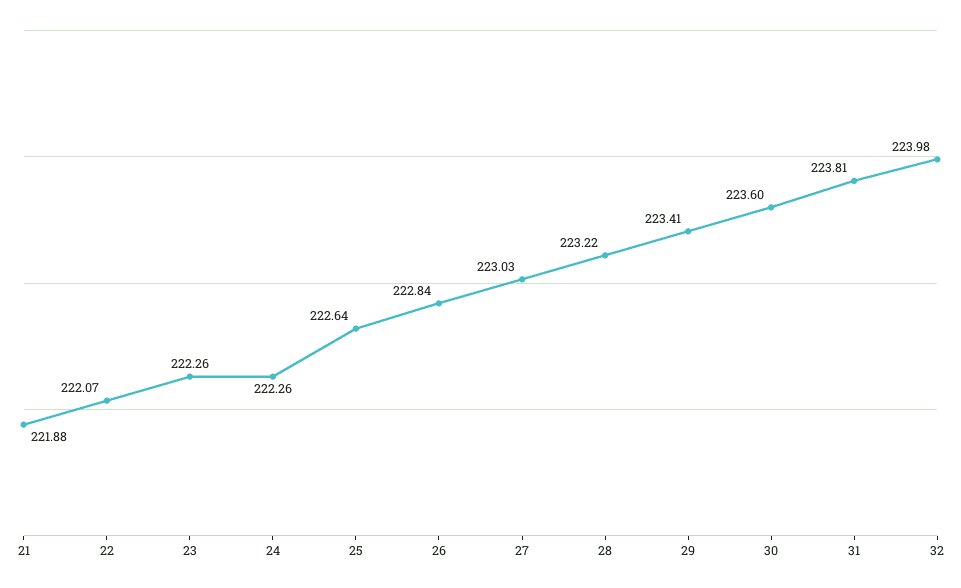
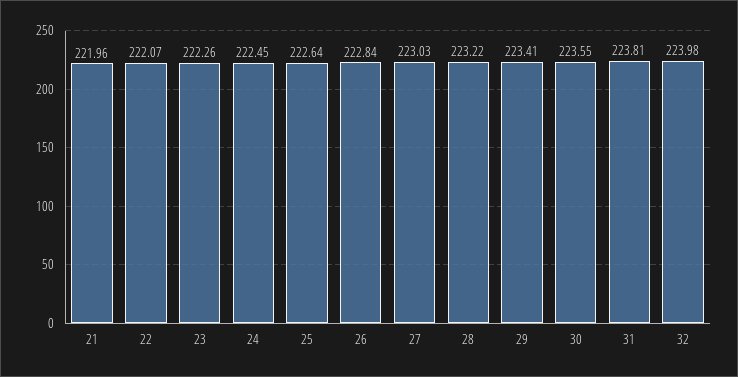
  {
-   "21": 221.88,
+   "21": 221.96,
    "22": 222.07,
    "23": 222.26,
-   "24": 222.26,
+   "24": 222.45,
    "25": 222.64,
    "26": 222.84,
    "27": 223.03,
    "28": 223.22,
    "29": 223.41,
-   "30": 223.6,
+   "30": 223.55,
    "31": 223.81,
    "32": 223.98
  }

